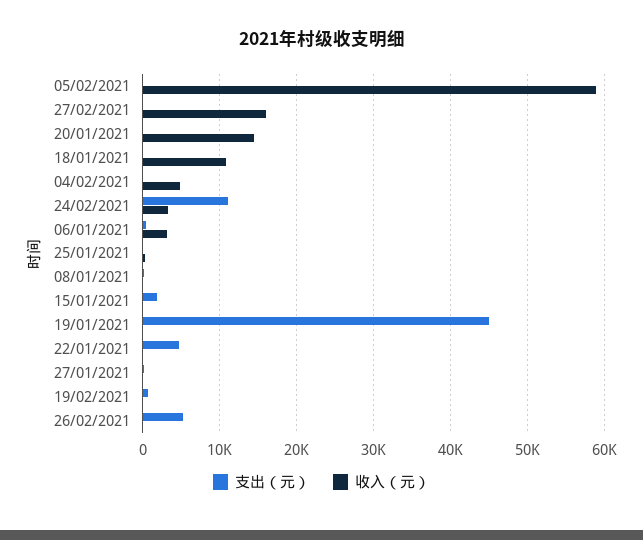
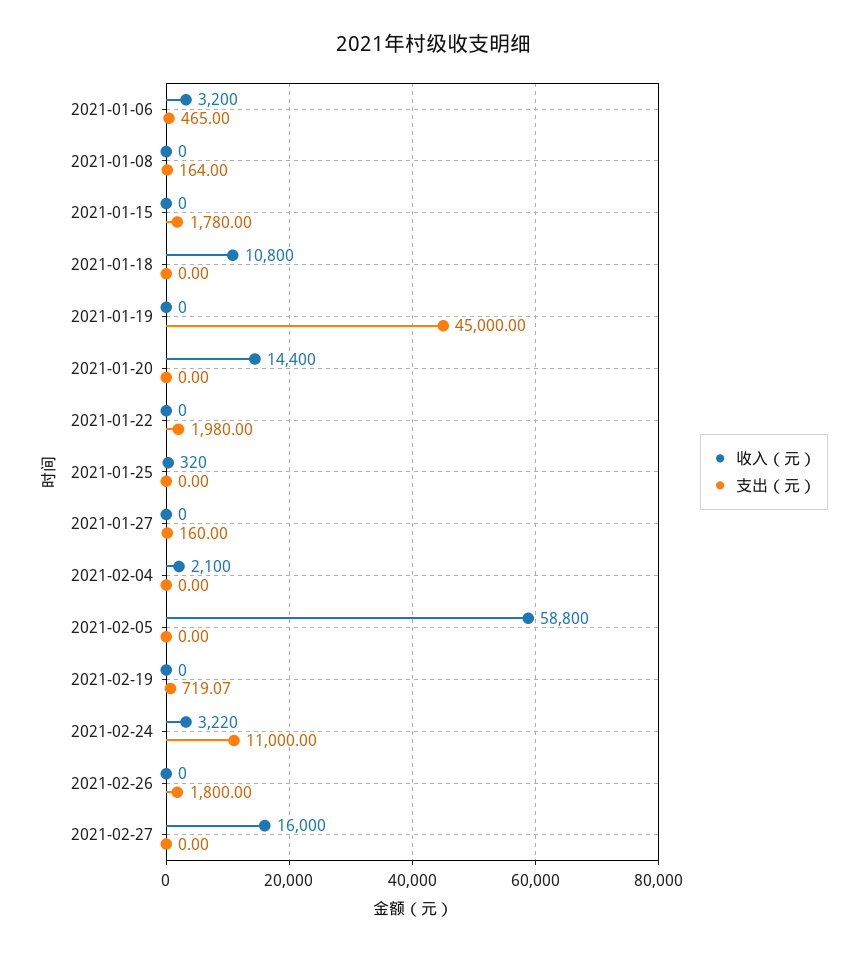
  {
    "支出（元）": {
      "05/02/2021": 0,
      "27/02/2021": 0,
      "20/01/2021": 0,
      "18/01/2021": 0,
      "04/02/2021": 0,
      "24/02/2021": 11000,
      "06/01/2021": 465,
      "25/01/2021": 0,
      "08/01/2021": 164,
      "15/01/2021": 1780,
      "19/01/2021": 45000,
-     "22/01/2021": 5000,
+     "22/01/2021": 1980,
      "27/01/2021": 160,
      "19/02/2021": 719.07,
-     "26/02/2021": 5000
+     "26/02/2021": 1800
    },
    "收入（元）": {
      "05/02/2021": 58800,
      "27/02/2021": 16000,
      "20/01/2021": 14400,
      "18/01/2021": 10800,
-     "04/02/2021": 5000,
+     "04/02/2021": 2100,
      "24/02/2021": 3220,
      "06/01/2021": 3200,
      "25/01/2021": 320,
      "08/01/2021": 0,
      "15/01/2021": 0,
      "19/01/2021": 0,
      "22/01/2021": 0,
      "27/01/2021": 0,
      "19/02/2021": 0,
      "26/02/2021": 0
    }
  }

